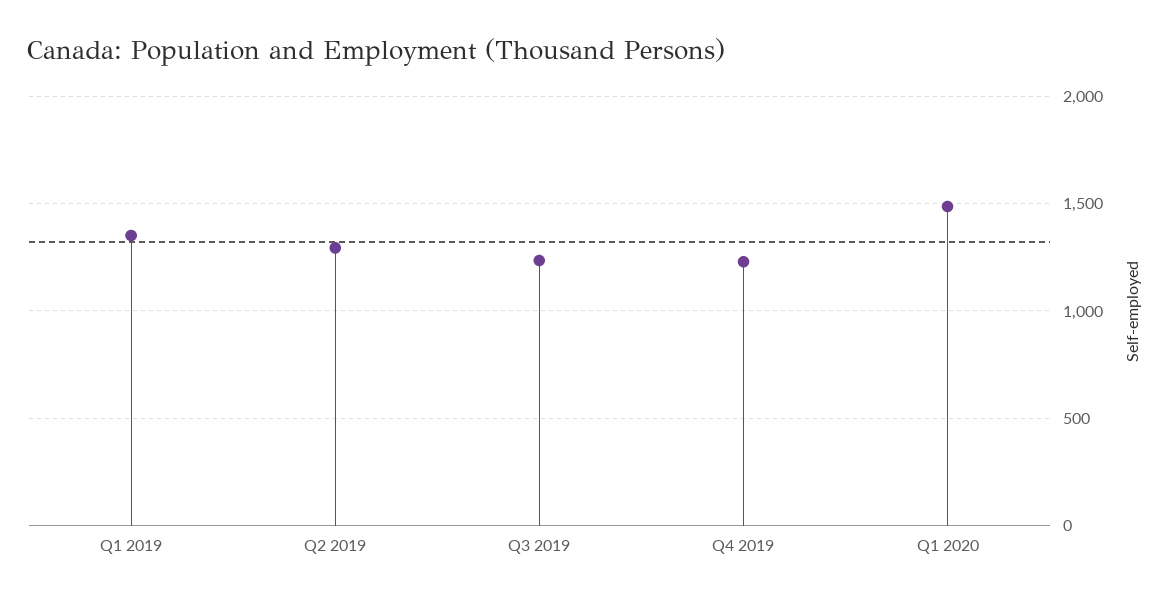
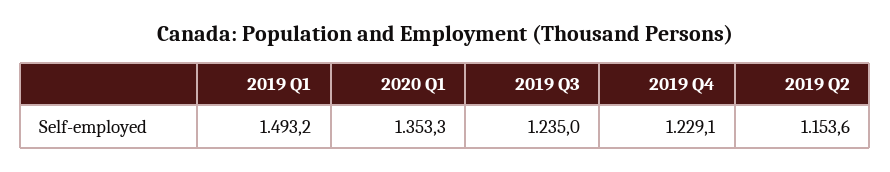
  {
-   "Q1 2019": 1350,
+   "Q1 2019": 1493.2,
-   "Q2 2019": 1300,
+   "Q2 2019": 1153.6,
    "Q3 2019": 1235,
    "Q4 2019": 1229.1,
-   "Q1 2020": 1500
+   "Q1 2020": 1353.3
  }

